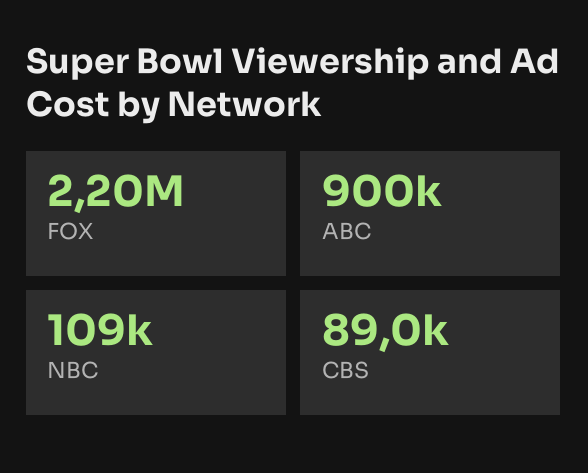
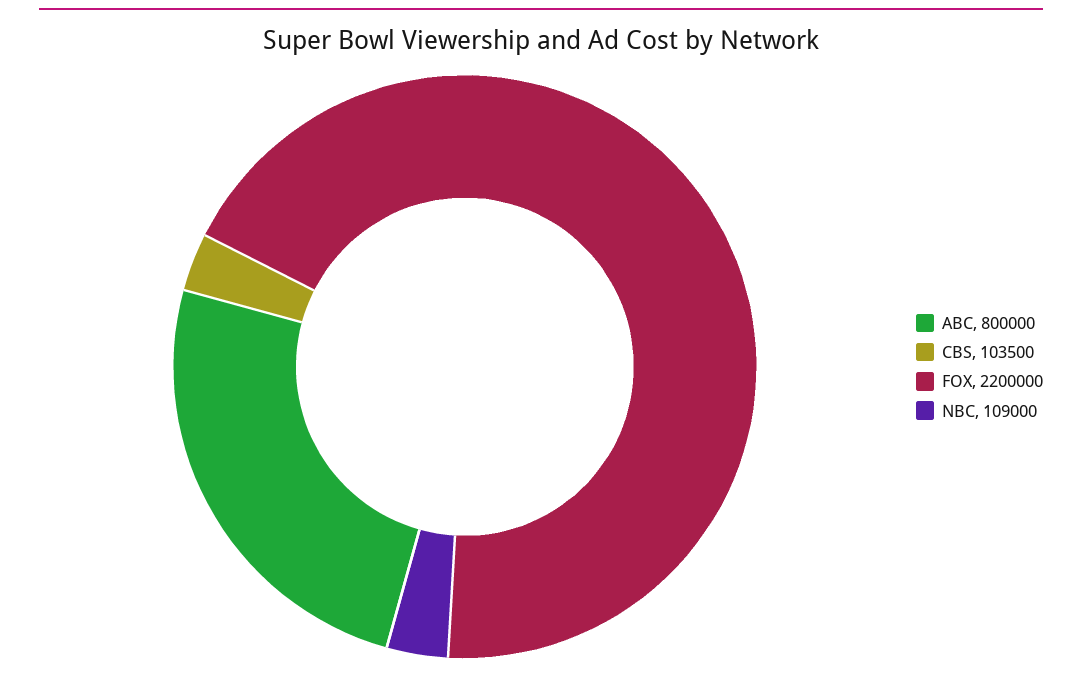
  {
    "FOX": 2200000,
-   "ABC": 900000,
+   "ABC": 800000,
    "NBC": 109000,
-   "CBS": 89000
+   "CBS": 103500
  }

